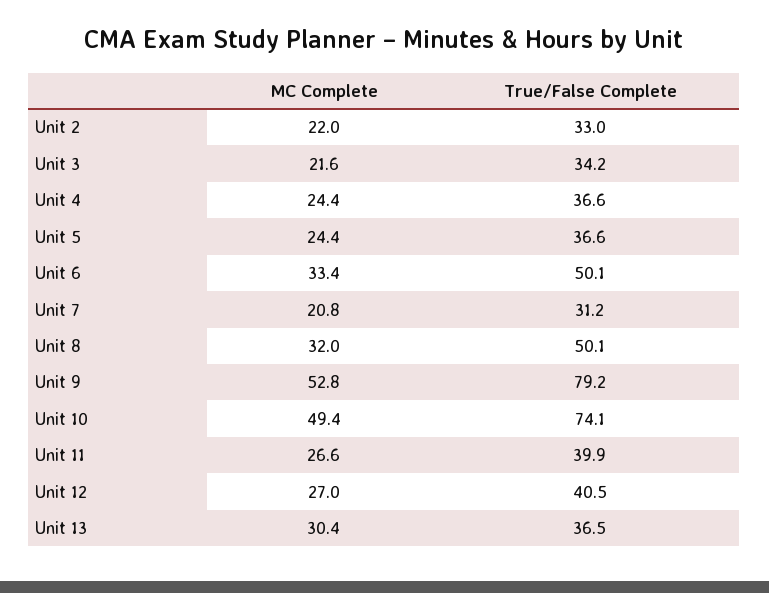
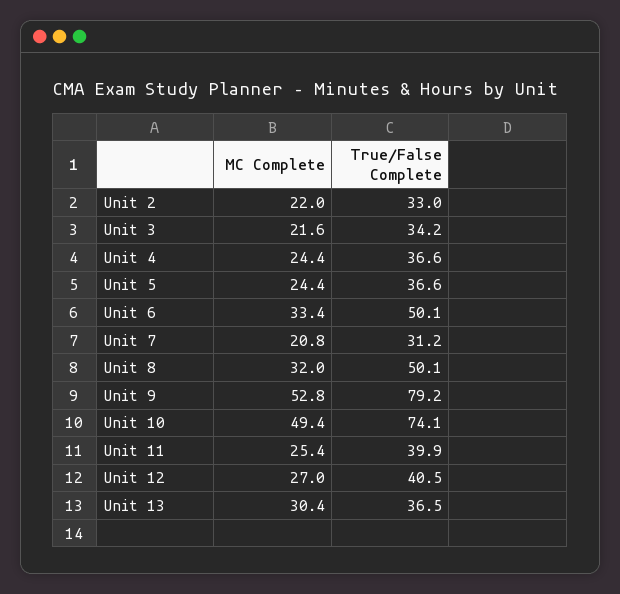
  {
    "MC Complete": {
      "Unit 2": 22,
      "Unit 3": 21.6,
      "Unit 4": 24.4,
      "Unit 5": 24.4,
      "Unit 6": 33.4,
      "Unit 7": 20.8,
      "Unit 8": 32,
      "Unit 9": 52.8,
      "Unit 10": 49.4,
-     "Unit 11": 26.6,
+     "Unit 11": 25.4,
      "Unit 12": 27,
      "Unit 13": 30.4
    },
    "True/False Complete": {
      "Unit 2": 33,
      "Unit 3": 34.2,
      "Unit 4": 36.6,
      "Unit 5": 36.6,
      "Unit 6": 50.1,
      "Unit 7": 31.2,
      "Unit 8": 50.1,
      "Unit 9": 79.2,
      "Unit 10": 74.1,
      "Unit 11": 39.9,
      "Unit 12": 40.5,
      "Unit 13": 36.5
    }
  }

